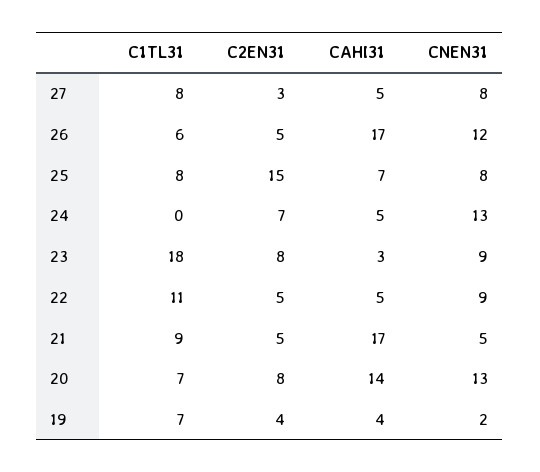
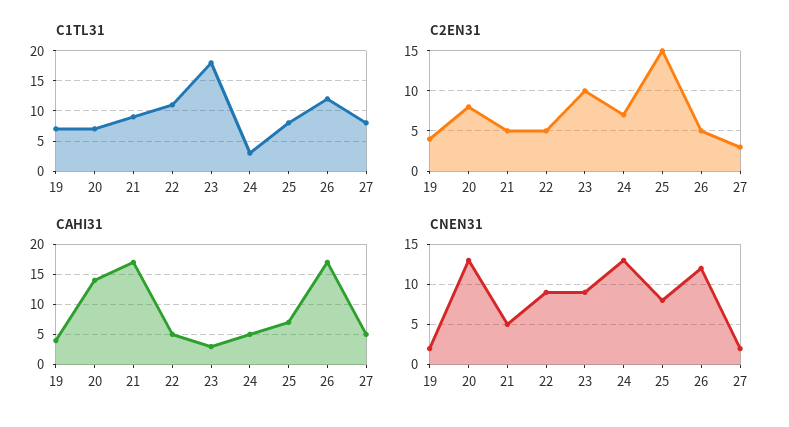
  {
    "C1TL31": {
      "27": 8,
-     "26": 6,
+     "26": 12,
      "25": 8,
-     "24": 0,
+     "24": 3,
      "23": 18,
      "22": 11,
      "21": 9,
      "20": 7,
      "19": 7
    },
    "C2EN31": {
      "27": 3,
      "26": 5,
      "25": 15,
      "24": 7,
-     "23": 8,
+     "23": 10,
      "22": 5,
      "21": 5,
      "20": 8,
      "19": 4
    },
    "CAHI31": {
      "27": 5,
      "26": 17,
      "25": 7,
      "24": 5,
      "23": 3,
      "22": 5,
      "21": 17,
      "20": 14,
      "19": 4
    },
    "CNEN31": {
-     "27": 8,
+     "27": 2,
      "26": 12,
      "25": 8,
      "24": 13,
      "23": 9,
      "22": 9,
      "21": 5,
      "20": 13,
      "19": 2
    }
  }

